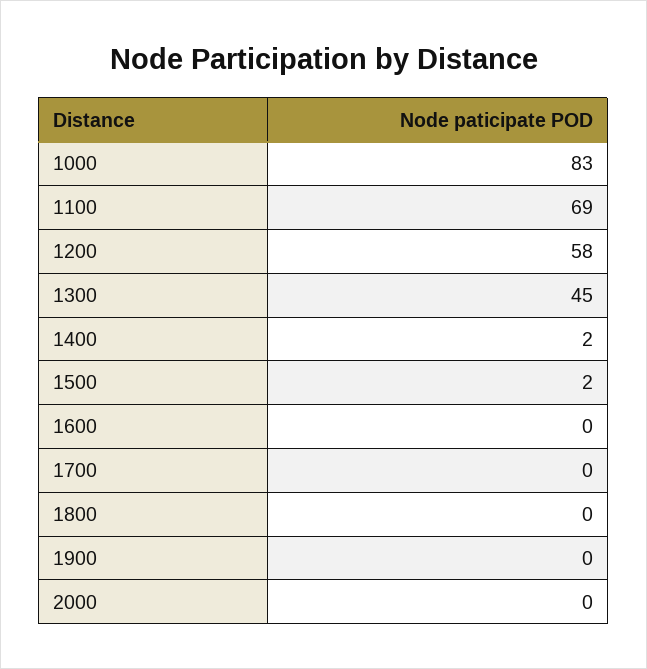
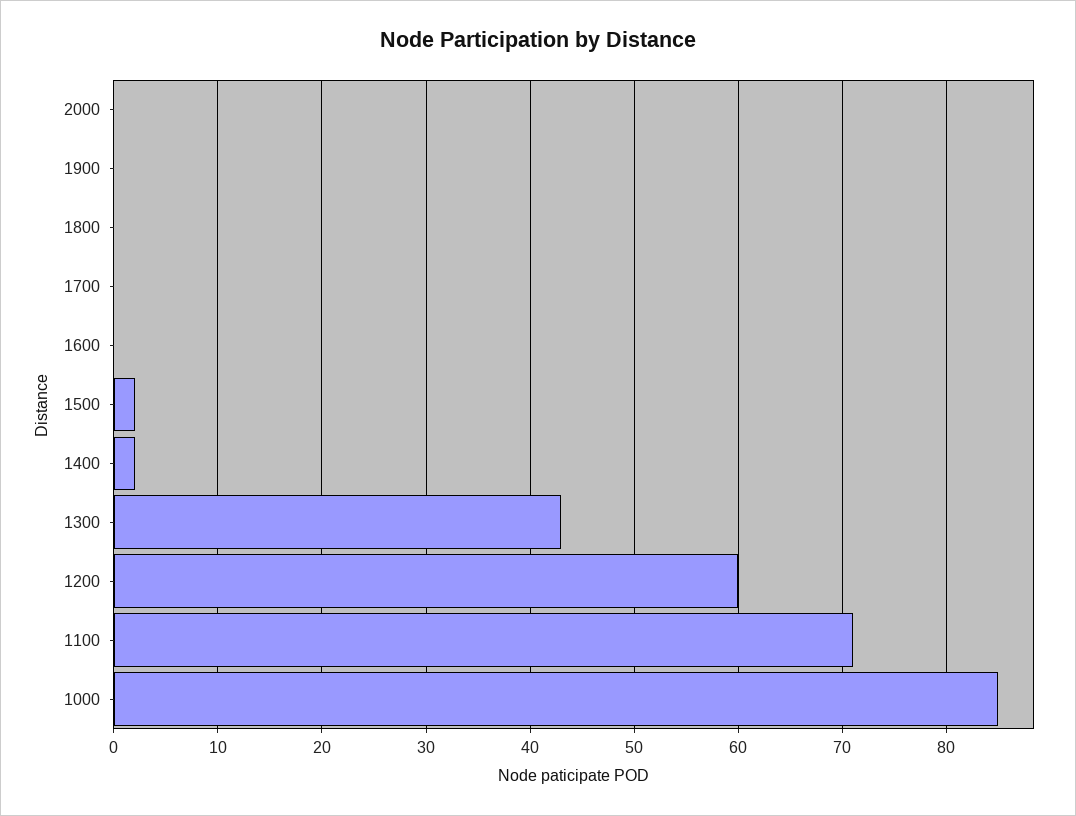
  {
-   "1000": 83,
+   "1000": 85,
-   "1100": 69,
+   "1100": 71,
-   "1200": 58,
+   "1200": 60,
-   "1300": 45,
+   "1300": 43,
    "1400": 2,
    "1500": 2,
    "1600": 0,
    "1700": 0,
    "1800": 0,
    "1900": 0,
    "2000": 0
  }

